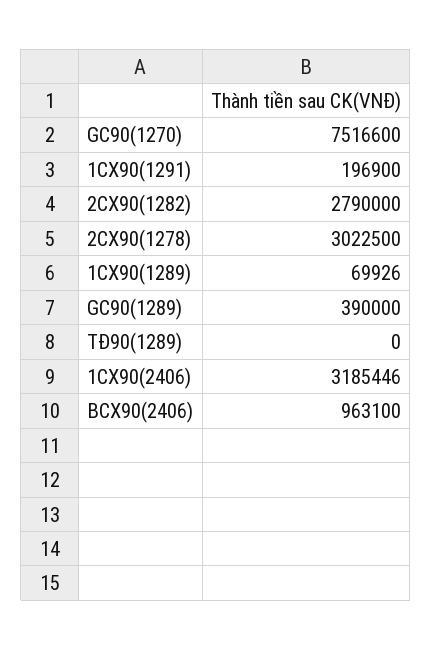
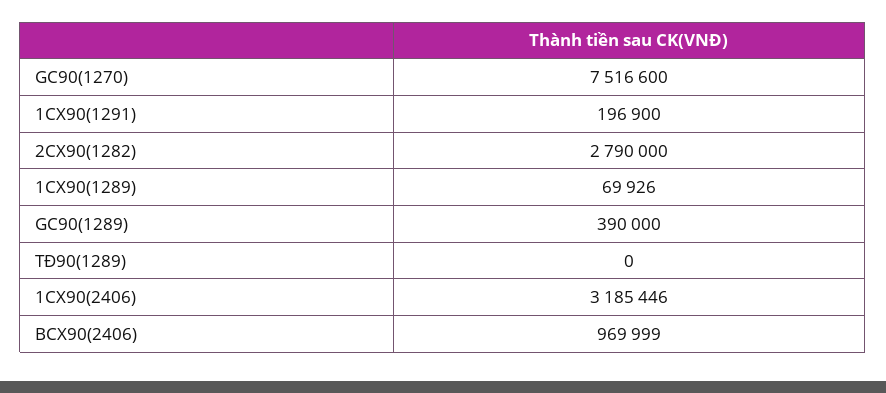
  {
    "GC90(1270)": 7516600,
    "1CX90(1291)": 196900,
    "2CX90(1282)": 2790000,
-   "2CX90(1278)": 3022500,
    "1CX90(1289)": 69926,
    "GC90(1289)": 390000,
    "TĐ90(1289)": 0,
    "1CX90(2406)": 3185446,
-   "BCX90(2406)": 963100
+   "BCX90(2406)": 969999
  }

